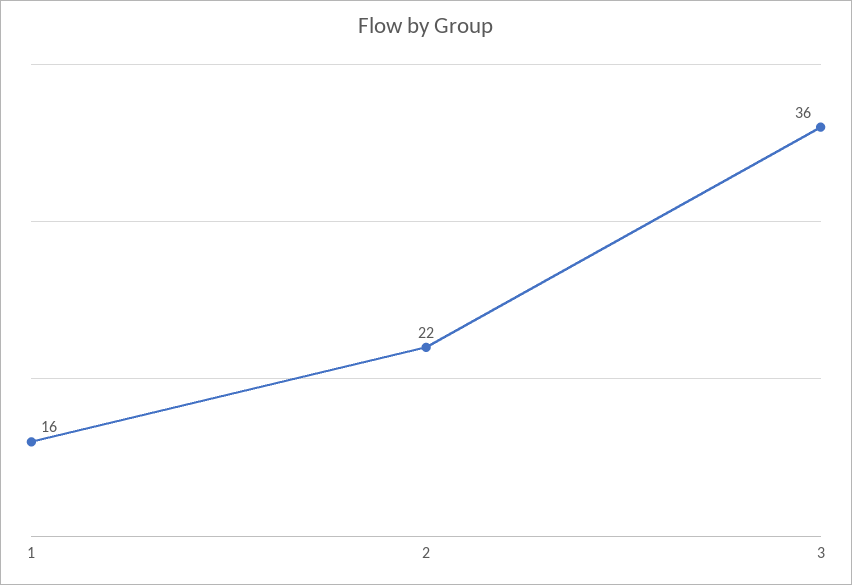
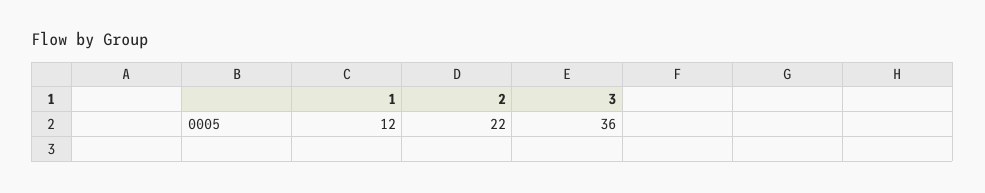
  {
-   "1": 16,
+   "1": 12,
    "2": 22,
    "3": 36
  }

